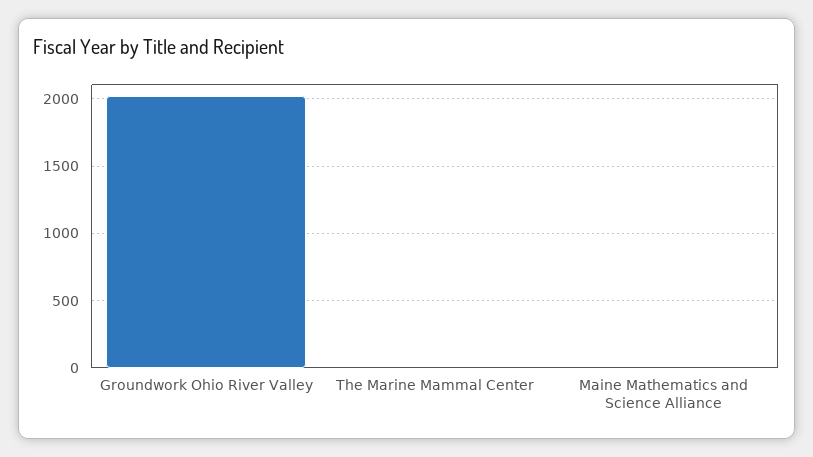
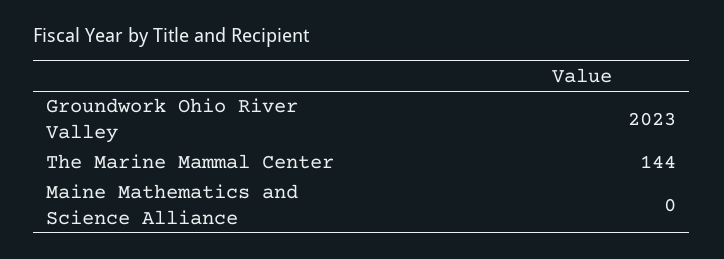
  {
    "Groundwork Ohio River Valley": 2023,
-   "The Marine Mammal Center": 0,
+   "The Marine Mammal Center": 144,
    "Maine Mathematics and Science Alliance": 0
  }

